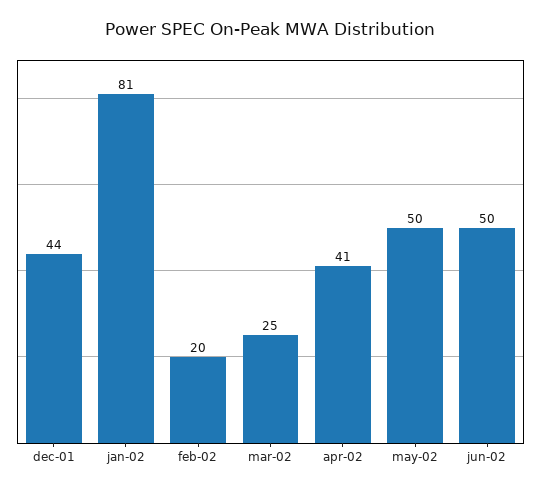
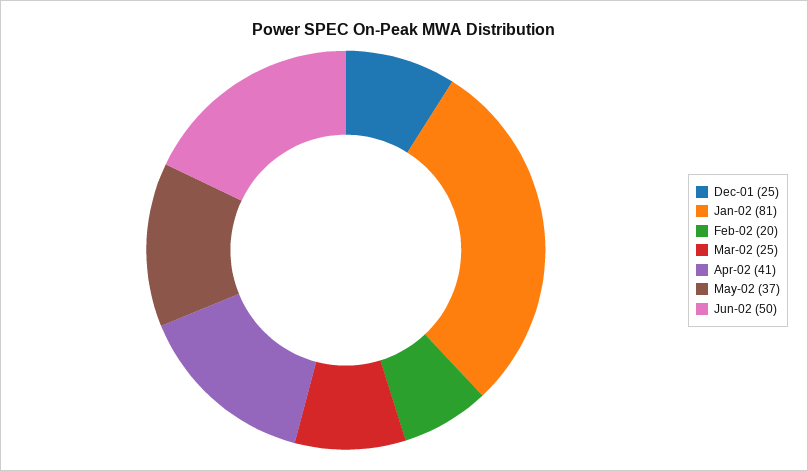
  {
-   "dec-01": 44,
+   "dec-01": 25,
    "jan-02": 81,
    "feb-02": 20,
    "mar-02": 25,
    "apr-02": 41,
-   "may-02": 50,
+   "may-02": 37,
    "jun-02": 50
  }

